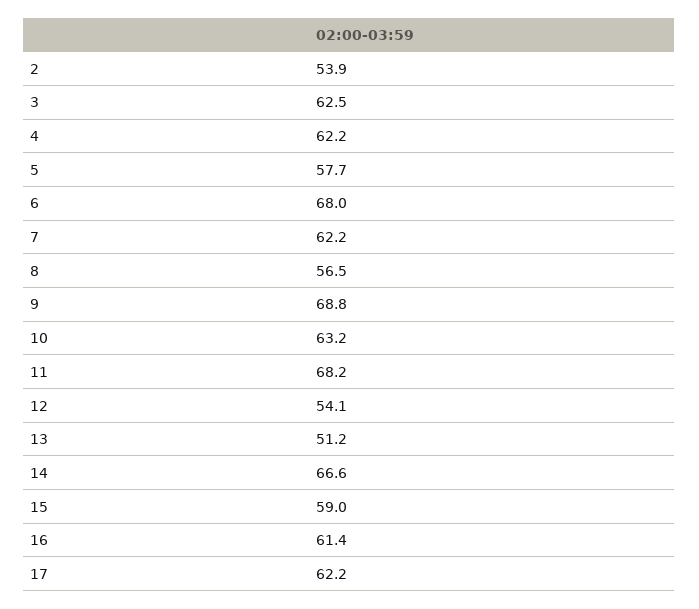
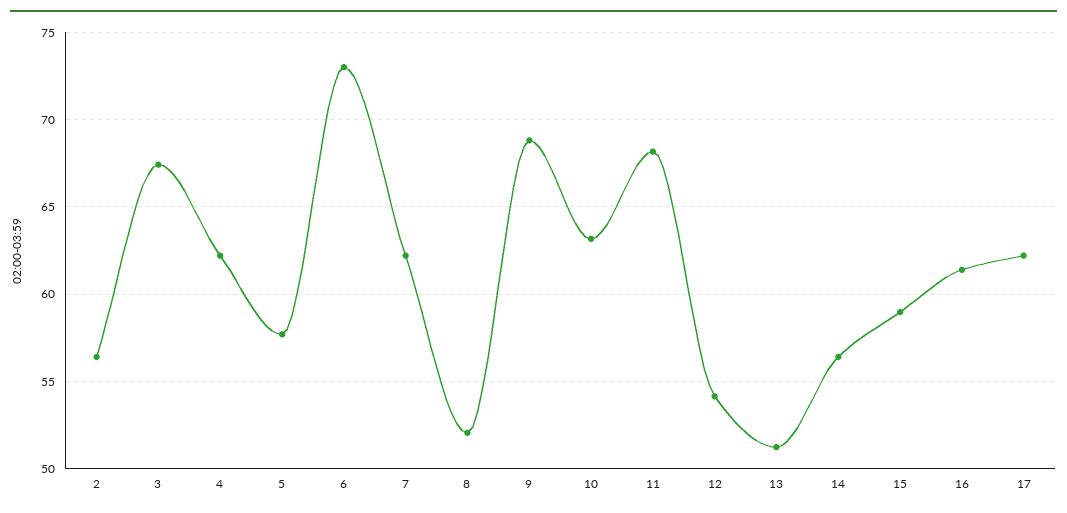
  {
-   "2": 53.9,
+   "2": 56.5,
-   "3": 62.5,
+   "3": 67.5,
    "4": 62.2,
    "5": 57.7,
-   "6": 68,
+   "6": 73,
    "7": 62.2,
-   "8": 56.5,
+   "8": 52,
    "9": 68.8,
    "10": 63.2,
    "11": 68.2,
    "12": 54.1,
    "13": 51.2,
-   "14": 66.6,
+   "14": 56.5,
    "15": 59,
    "16": 61.4,
    "17": 62.2
  }

